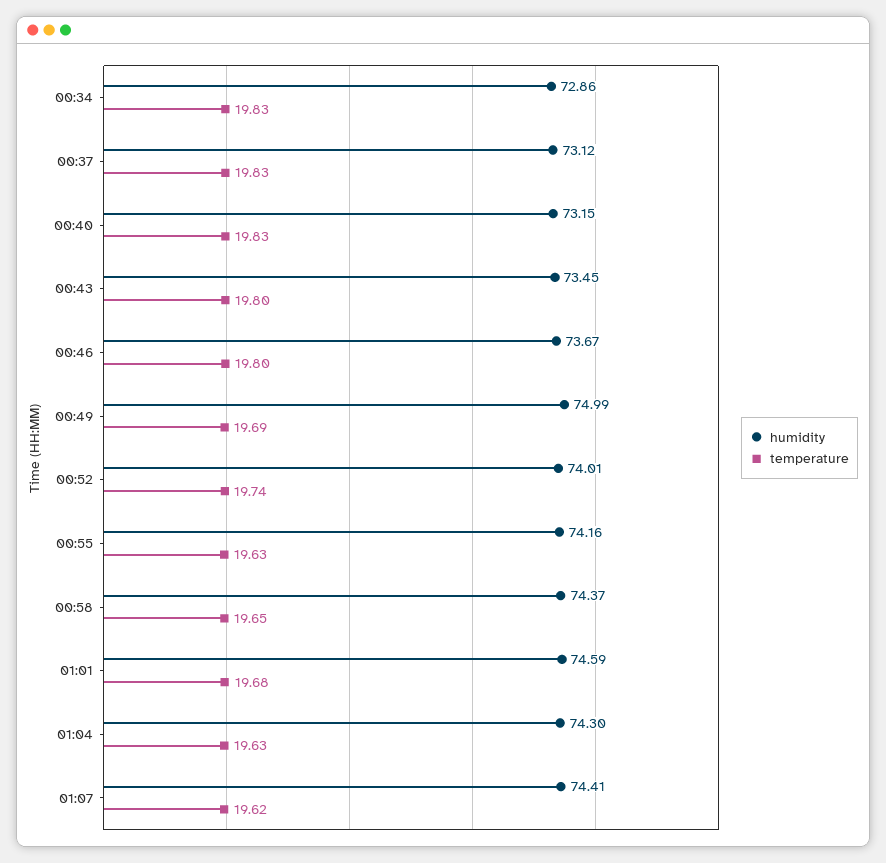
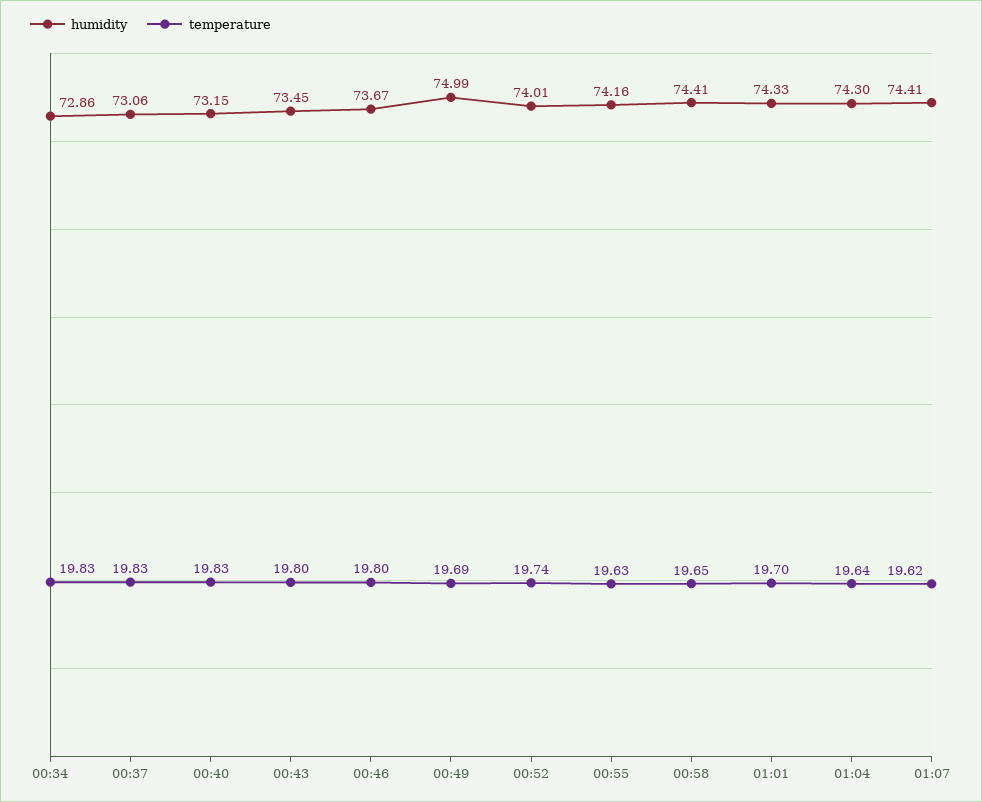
  {
    "humidity": {
      "00:34": 72.86,
-     "00:37": 73.12,
+     "00:37": 73.06,
      "00:40": 73.15,
      "00:43": 73.45,
      "00:46": 73.67,
      "00:49": 74.99,
      "00:52": 74.01,
      "00:55": 74.16,
-     "00:58": 74.37,
+     "00:58": 74.41,
-     "01:01": 74.59,
+     "01:01": 74.33,
      "01:04": 74.3,
      "01:07": 74.41
    },
    "temperature": {
      "00:34": 19.83,
      "00:37": 19.83,
      "00:40": 19.83,
      "00:43": 19.8,
      "00:46": 19.8,
      "00:49": 19.69,
      "00:52": 19.74,
      "00:55": 19.63,
      "00:58": 19.65,
-     "01:01": 19.68,
+     "01:01": 19.7,
-     "01:04": 19.63,
+     "01:04": 19.64,
      "01:07": 19.62
    }
  }

